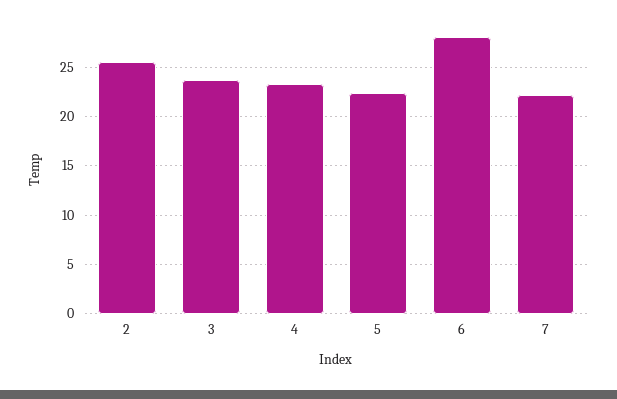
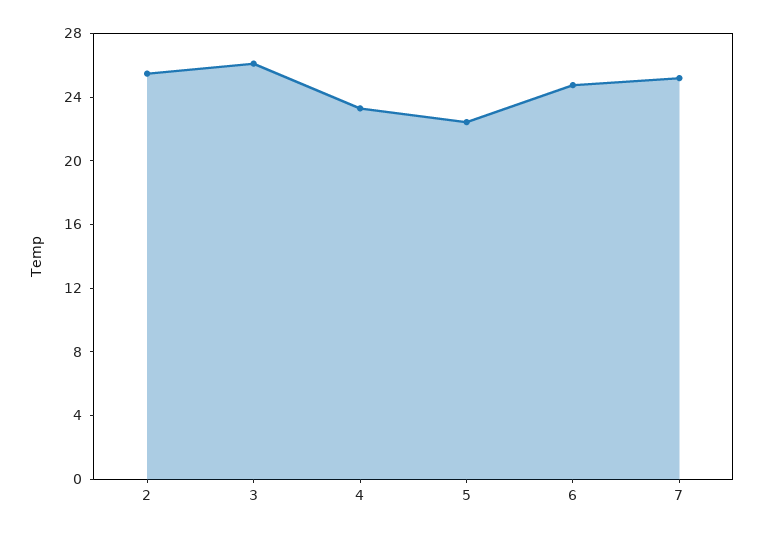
  {
    "2": 25,
-   "3": 24,
+   "3": 26,
    "4": 23,
    "5": 22,
-   "6": 28,
+   "6": 25,
-   "7": 22
+   "7": 25
  }

